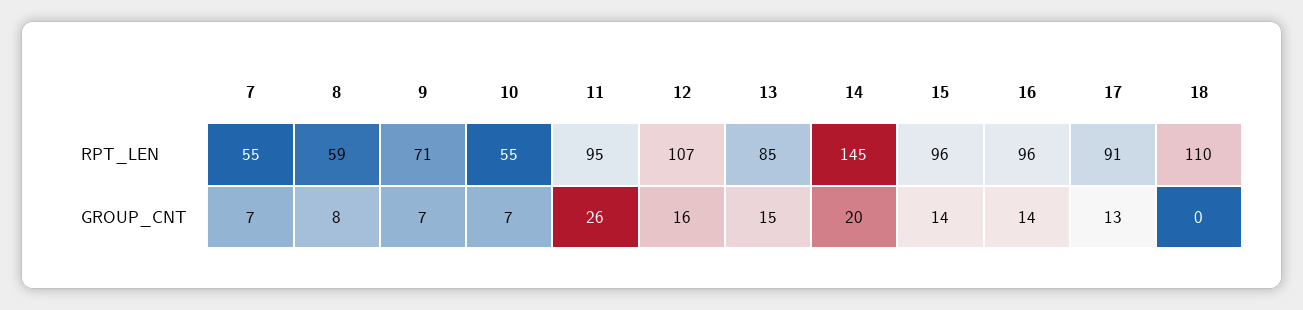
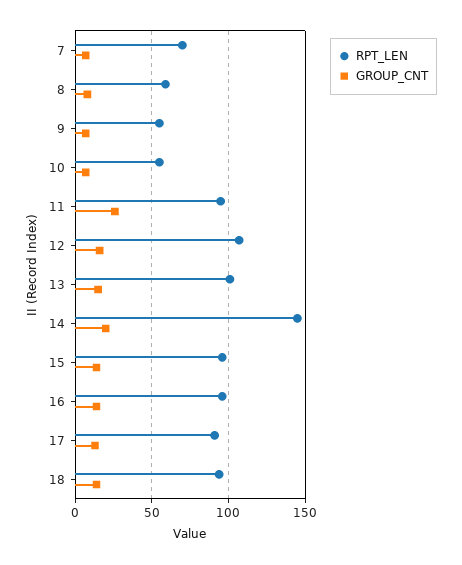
  {
    "RPT_LEN": {
-     "7": 55,
+     "7": 70,
      "8": 59,
-     "9": 71,
+     "9": 55,
      "10": 55,
      "11": 95,
      "12": 107,
-     "13": 85,
+     "13": 100,
      "14": 145,
      "15": 96,
      "16": 96,
      "17": 91,
-     "18": 110
+     "18": 95
    },
    "GROUP_CNT": {
      "7": 7,
      "8": 8,
      "9": 7,
      "10": 7,
      "11": 26,
      "12": 16,
      "13": 15,
      "14": 20,
      "15": 14,
      "16": 14,
      "17": 13,
-     "18": 0
+     "18": 15
    }
  }

